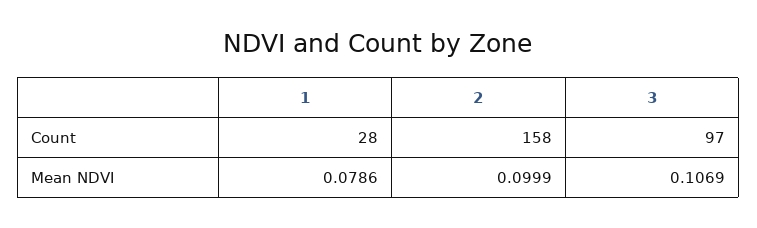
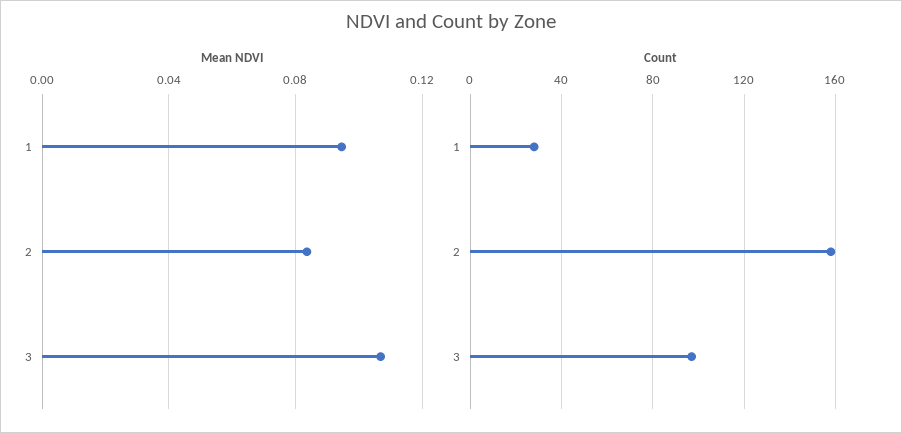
  {
    "Count": {
      "1": 28,
      "2": 158,
      "3": 97
    },
    "Mean NDVI": {
-     "1": 0.0786,
+     "1": 0.095,
-     "2": 0.0999,
+     "2": 0.085,
      "3": 0.1069
    }
  }

